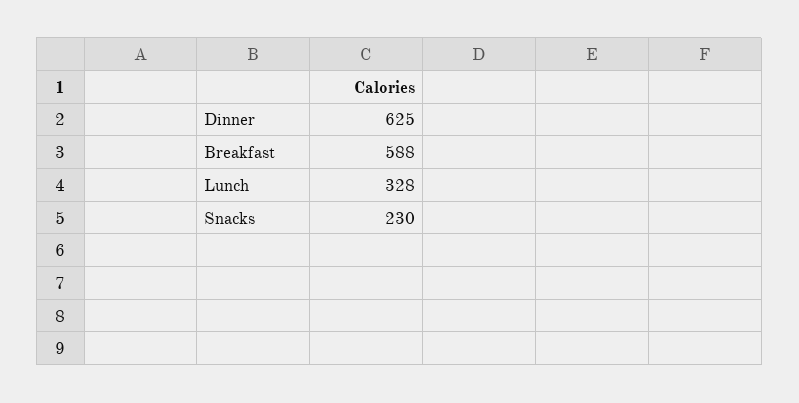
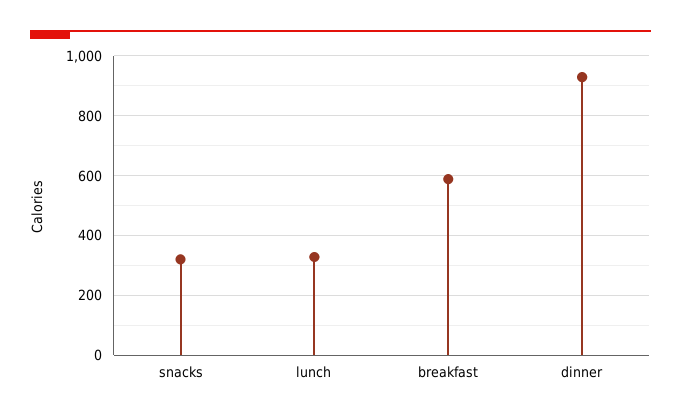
  {
-   "Dinner": 625,
+   "Dinner": 925,
    "Breakfast": 588,
    "Lunch": 328,
-   "Snacks": 230
+   "Snacks": 325
  }

